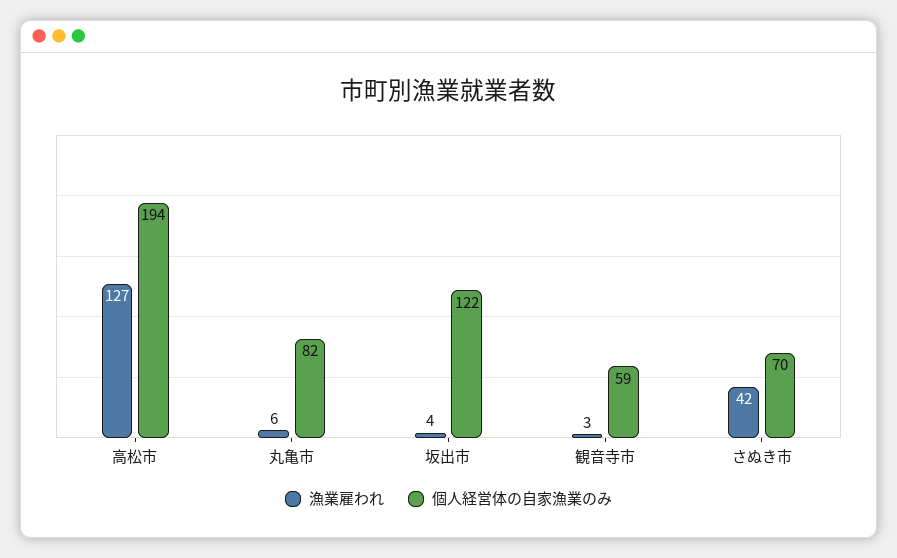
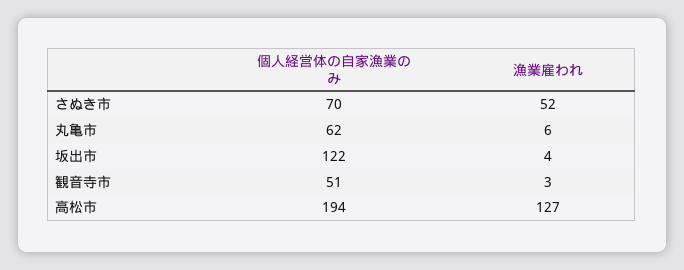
  {
    "漁業雇われ": {
      "高松市": 127,
      "丸亀市": 6,
      "坂出市": 4,
      "観音寺市": 3,
-     "さぬき市": 42
+     "さぬき市": 52
    },
    "個人経営体の自家漁業のみ": {
      "高松市": 194,
-     "丸亀市": 82,
+     "丸亀市": 62,
      "坂出市": 122,
-     "観音寺市": 59,
+     "観音寺市": 51,
      "さぬき市": 70
    }
  }

